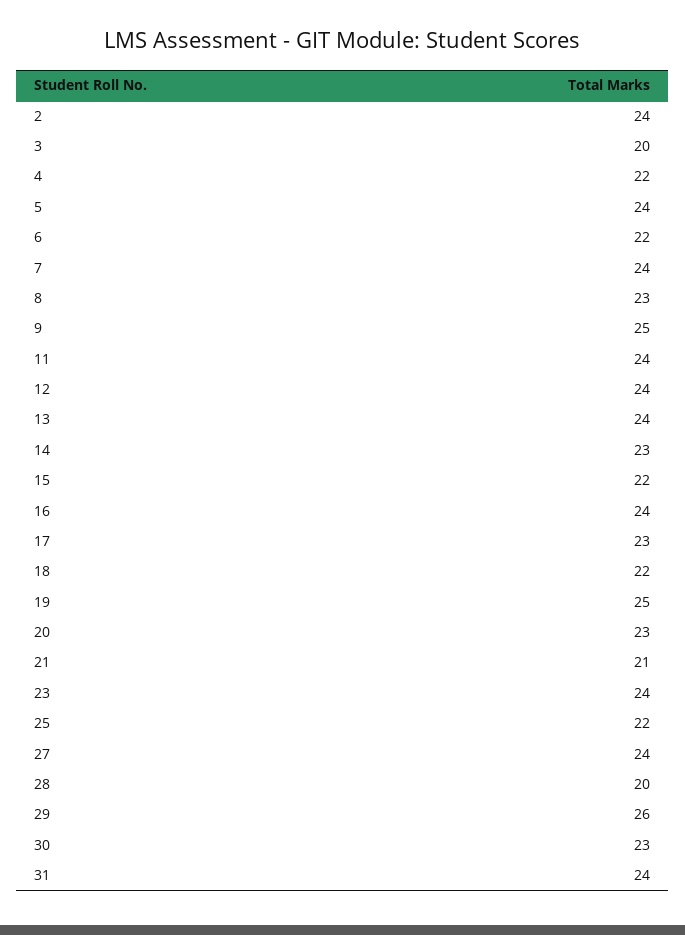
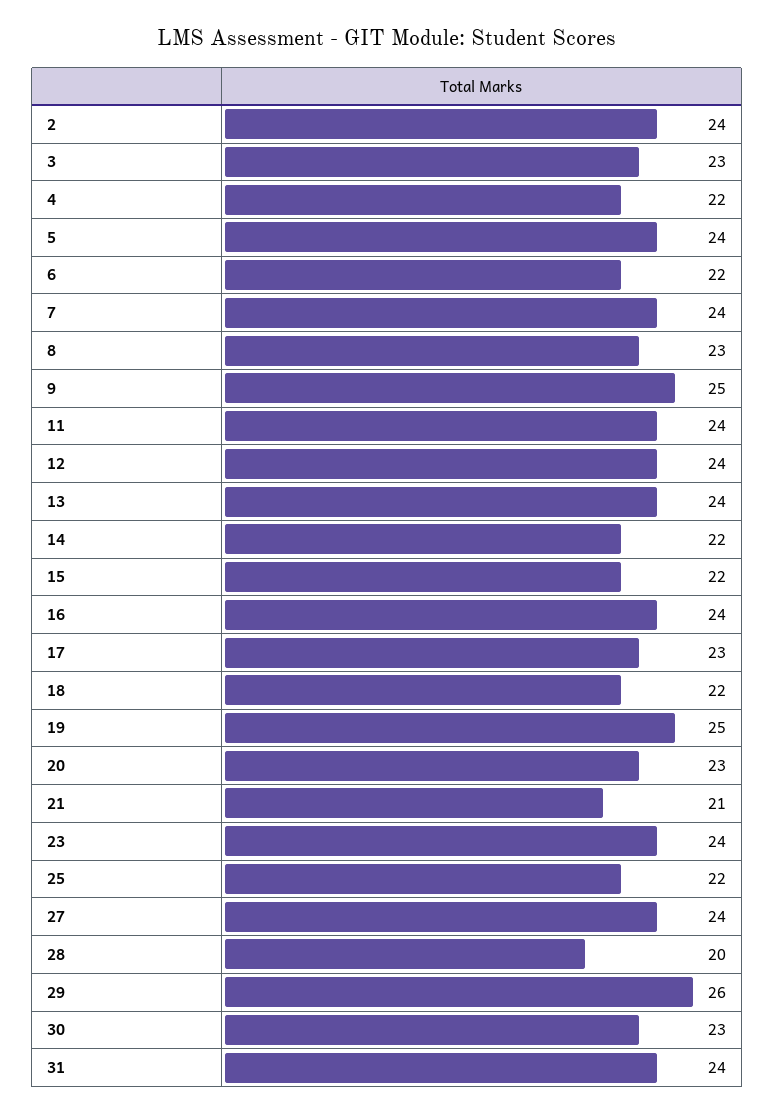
  {
    "2": 24,
-   "3": 20,
+   "3": 23,
    "4": 22,
    "5": 24,
    "6": 22,
    "7": 24,
    "8": 23,
    "9": 25,
    "11": 24,
    "12": 24,
    "13": 24,
-   "14": 23,
+   "14": 22,
    "15": 22,
    "16": 24,
    "17": 23,
    "18": 22,
    "19": 25,
    "20": 23,
    "21": 21,
    "23": 24,
    "25": 22,
    "27": 24,
    "28": 20,
    "29": 26,
    "30": 23,
    "31": 24
  }

